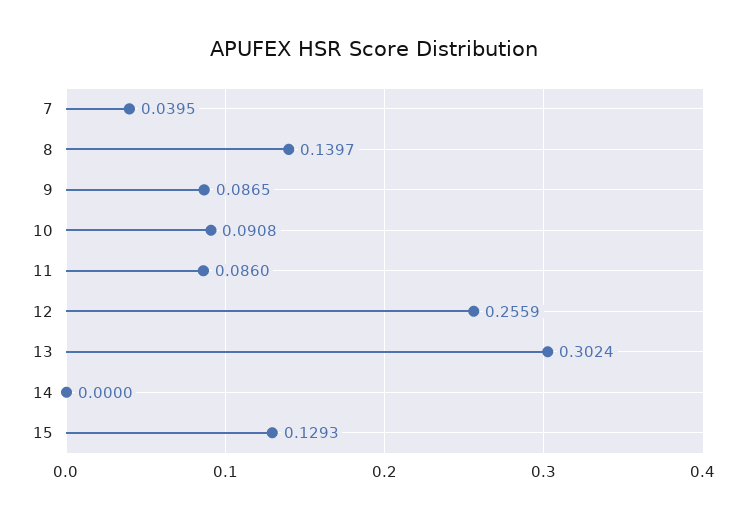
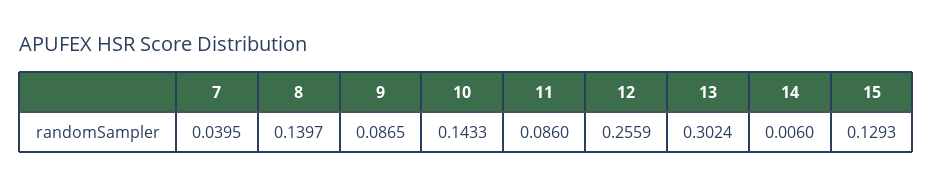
  {
    "7": 0.0395,
    "8": 0.1397,
    "9": 0.0865,
-   "10": 0.0908,
+   "10": 0.1433,
    "11": 0.086,
    "12": 0.2559,
    "13": 0.3024,
-   "14": 0,
+   "14": 0.006,
    "15": 0.1293
  }

